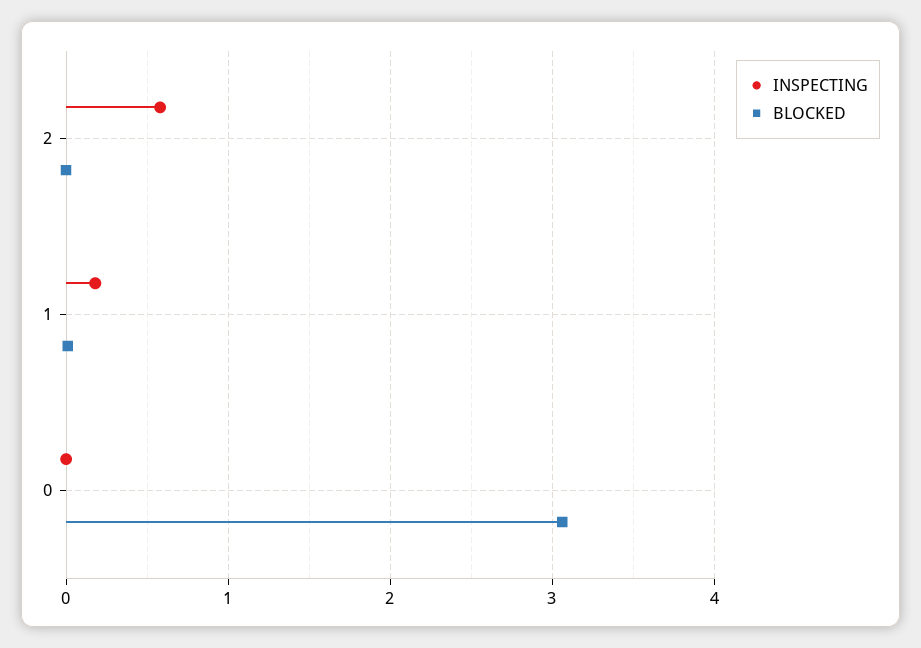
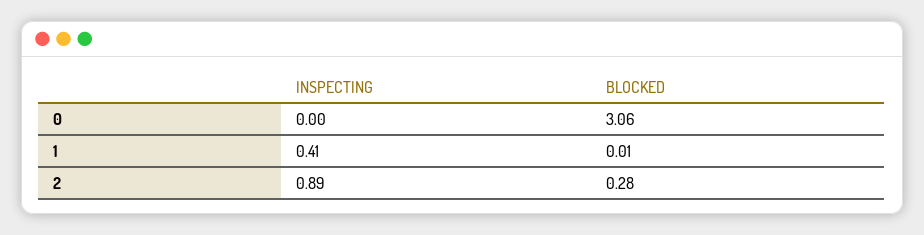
  {
    "INSPECTING": {
-     "2": 0.6,
+     "2": 0.89,
-     "1": 0.2,
+     "1": 0.41,
      "0": 0
    },
    "BLOCKED": {
-     "2": 0,
+     "2": 0.28,
      "1": 0.01,
      "0": 3.06
    }
  }

